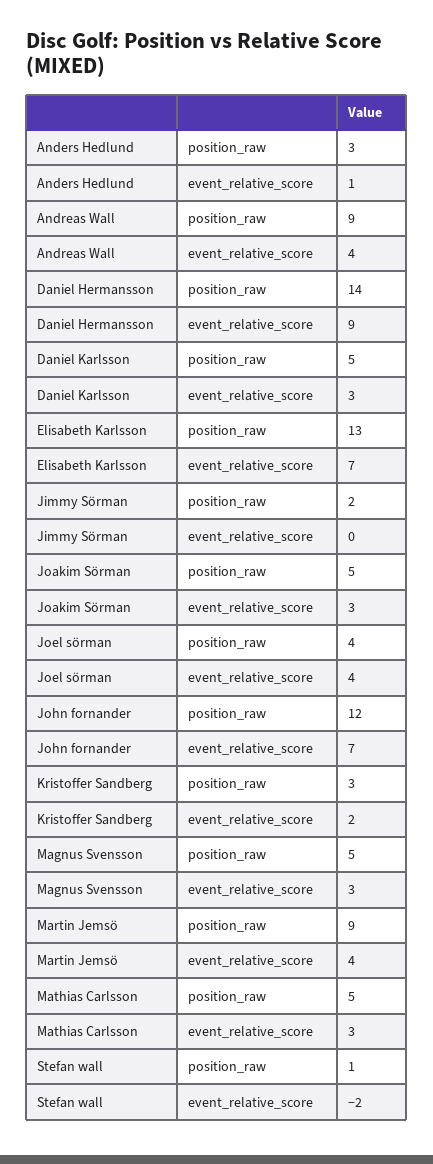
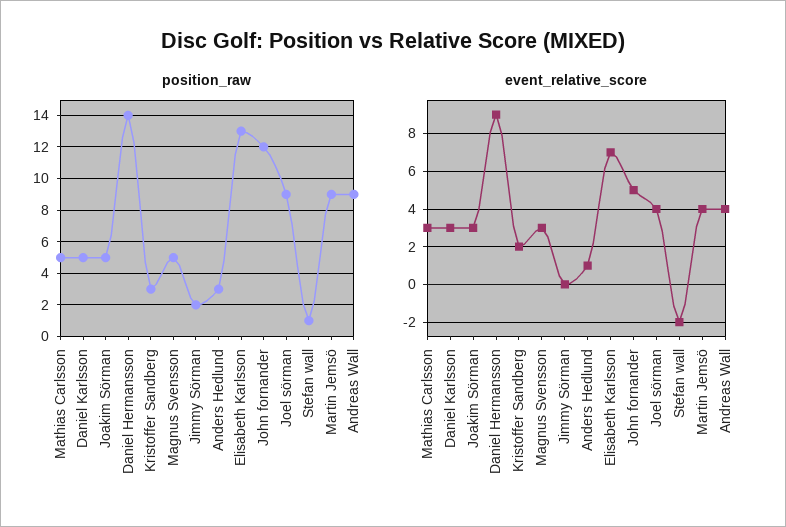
  {
    "position_raw": {
      "Anders Hedlund": 3,
      "Andreas Wall": 9,
      "Daniel Hermansson": 14,
      "Daniel Karlsson": 5,
      "Elisabeth Karlsson": 13,
      "Jimmy Sörman": 2,
      "Joakim Sörman": 5,
-     "Joel sörman": 4,
+     "Joel sörman": 9,
      "John fornander": 12,
      "Kristoffer Sandberg": 3,
      "Magnus Svensson": 5,
      "Martin Jemsö": 9,
      "Mathias Carlsson": 5,
      "Stefan wall": 1
    },
    "event_relative_score": {
      "Anders Hedlund": 1,
      "Andreas Wall": 4,
      "Daniel Hermansson": 9,
      "Daniel Karlsson": 3,
      "Elisabeth Karlsson": 7,
      "Jimmy Sörman": 0,
      "Joakim Sörman": 3,
      "Joel sörman": 4,
-     "John fornander": 7,
+     "John fornander": 5,
      "Kristoffer Sandberg": 2,
      "Magnus Svensson": 3,
      "Martin Jemsö": 4,
      "Mathias Carlsson": 3,
      "Stefan wall": -2
    }
  }

